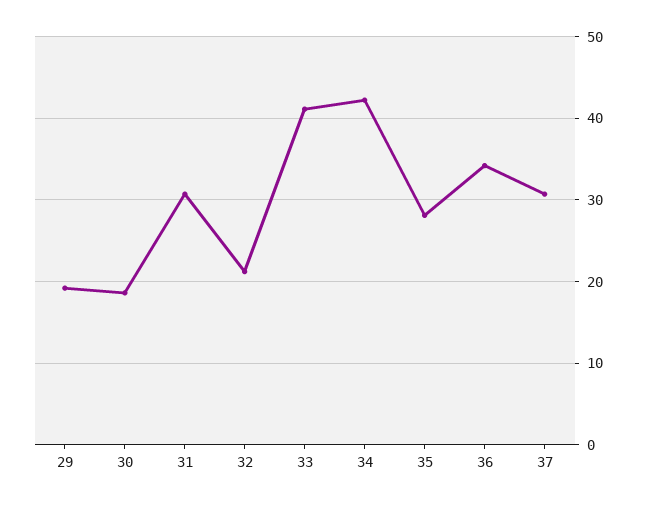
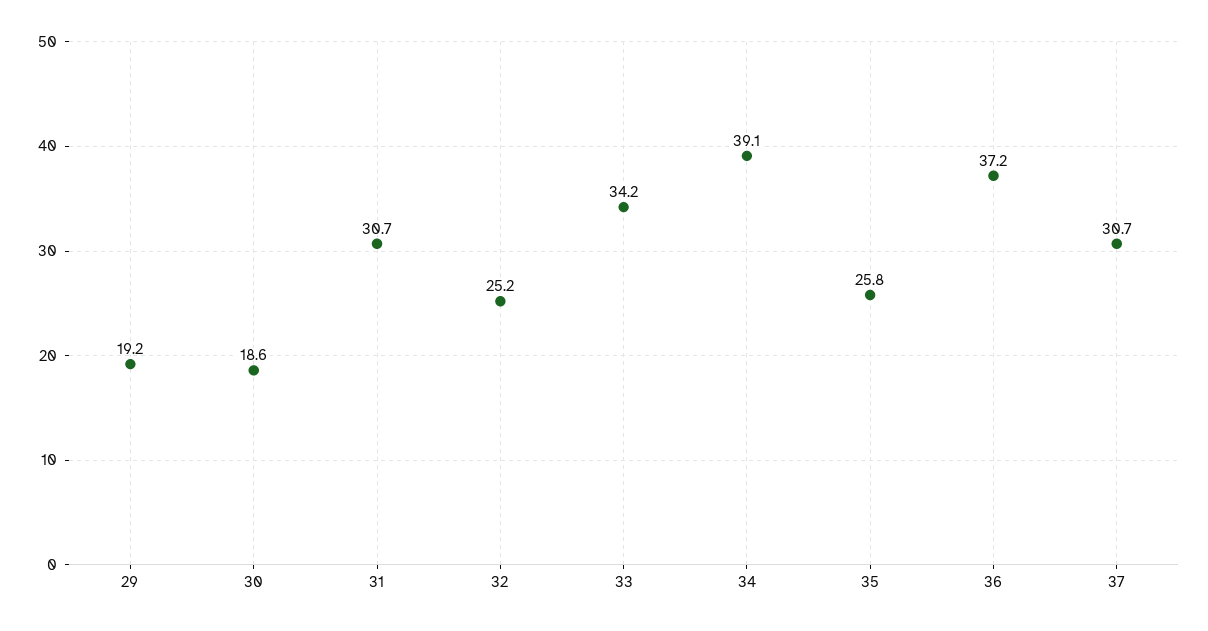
  {
    "29": 19.2,
    "30": 18.6,
    "31": 30.7,
-   "32": 21,
+   "32": 25.2,
-   "33": 41,
+   "33": 34.2,
-   "34": 42,
+   "34": 39.1,
-   "35": 28,
+   "35": 25.8,
-   "36": 34,
+   "36": 37.2,
    "37": 30.7
  }

